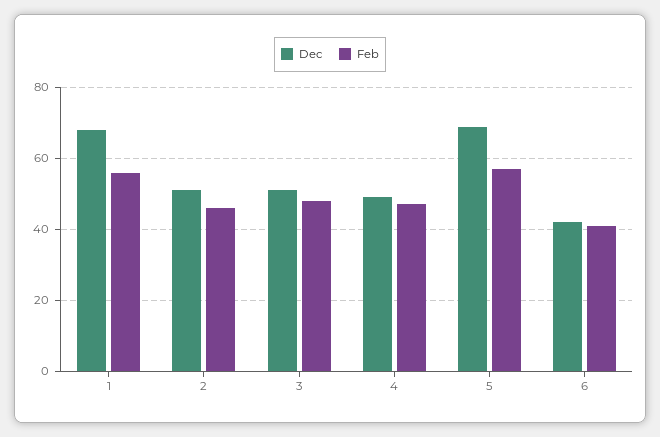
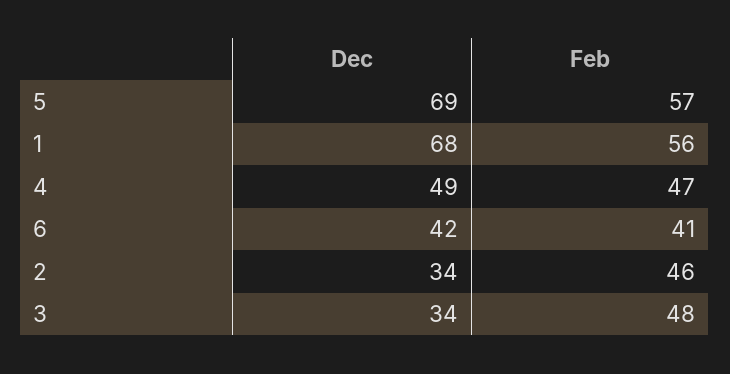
  {
    "Dec": {
      "1": 68,
-     "2": 50,
+     "2": 34,
-     "3": 50,
+     "3": 34,
      "4": 49,
      "5": 69,
      "6": 42
    },
    "Feb": {
      "1": 56,
      "2": 46,
      "3": 48,
      "4": 47,
      "5": 57,
      "6": 41
    }
  }

